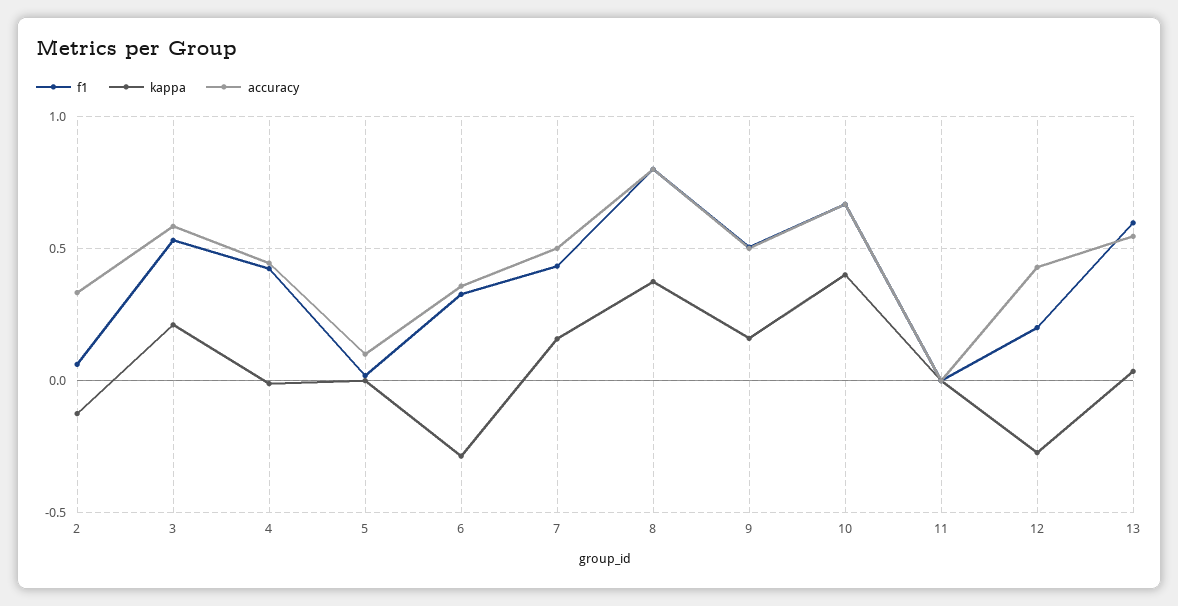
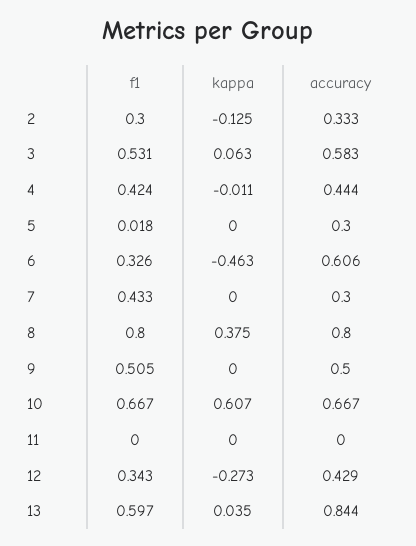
  {
    "f1": {
-     "2": 0.05,
+     "2": 0.3,
      "3": 0.531,
      "4": 0.424,
      "5": 0.018,
      "6": 0.326,
      "7": 0.433,
      "8": 0.8,
      "9": 0.505,
      "10": 0.667,
      "11": 0,
-     "12": 0.2,
+     "12": 0.343,
      "13": 0.597
    },
    "kappa": {
      "2": -0.125,
-     "3": 0.2,
+     "3": 0.063,
      "4": -0.011,
      "5": 0,
-     "6": -0.3,
+     "6": -0.463,
-     "7": 0.15,
+     "7": 0,
      "8": 0.375,
-     "9": 0.15,
+     "9": 0,
-     "10": 0.4,
+     "10": 0.607,
      "11": 0,
      "12": -0.273,
      "13": 0.035
    },
    "accuracy": {
      "2": 0.333,
      "3": 0.583,
      "4": 0.444,
-     "5": 0.1,
+     "5": 0.3,
-     "6": 0.35,
+     "6": 0.606,
-     "7": 0.5,
+     "7": 0.3,
      "8": 0.8,
      "9": 0.5,
      "10": 0.667,
      "11": 0,
      "12": 0.429,
-     "13": 0.55
+     "13": 0.844
    }
  }

